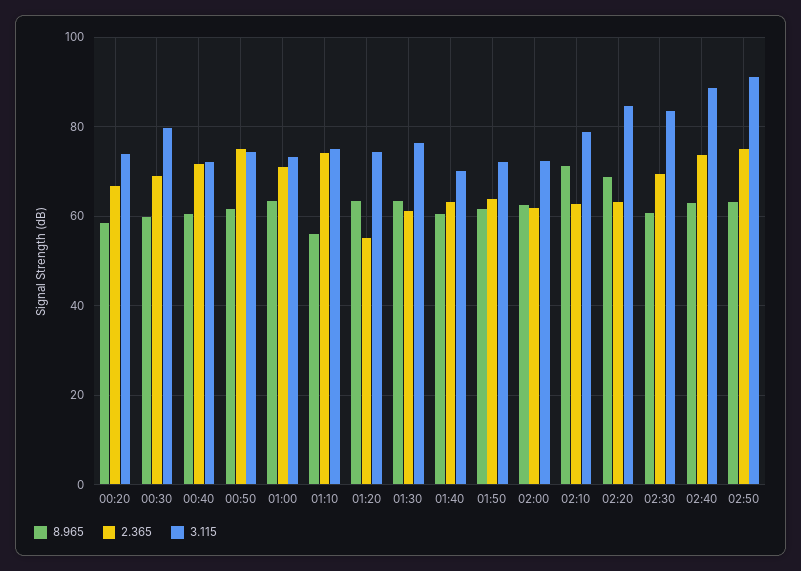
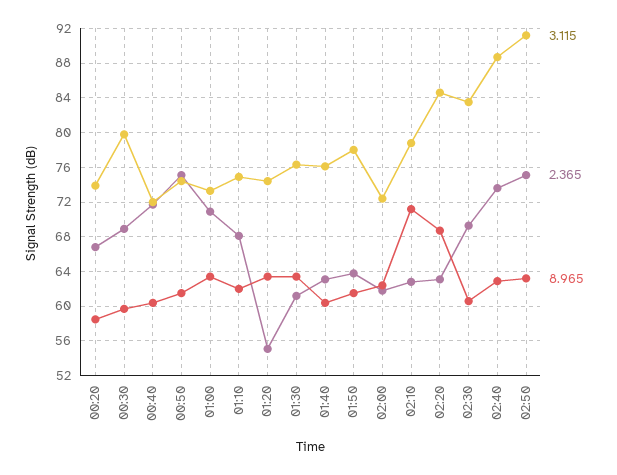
  {
    "8.965": {
      "00:20": 59,
      "00:30": 60,
      "00:40": 60,
      "00:50": 62,
      "01:00": 63,
-     "01:10": 56,
+     "01:10": 62,
      "01:20": 63,
      "01:30": 63,
      "01:40": 60,
      "01:50": 62,
      "02:00": 62,
      "02:10": 71,
      "02:20": 69,
      "02:30": 61,
      "02:40": 63,
      "02:50": 63
    },
    "2.365": {
      "00:20": 67,
      "00:30": 69,
      "00:40": 72,
      "00:50": 75,
      "01:00": 71,
-     "01:10": 74,
+     "01:10": 68,
      "01:20": 55,
      "01:30": 61,
      "01:40": 63,
      "01:50": 64,
      "02:00": 62,
      "02:10": 63,
      "02:20": 63,
      "02:30": 69,
      "02:40": 74,
      "02:50": 75
    },
    "3.115": {
      "00:20": 74,
      "00:30": 80,
      "00:40": 72,
      "00:50": 74,
      "01:00": 73,
      "01:10": 75,
      "01:20": 74,
      "01:30": 76,
-     "01:40": 70,
+     "01:40": 76,
-     "01:50": 72,
+     "01:50": 78,
      "02:00": 72,
      "02:10": 79,
      "02:20": 85,
      "02:30": 84,
      "02:40": 89,
      "02:50": 91
    }
  }

